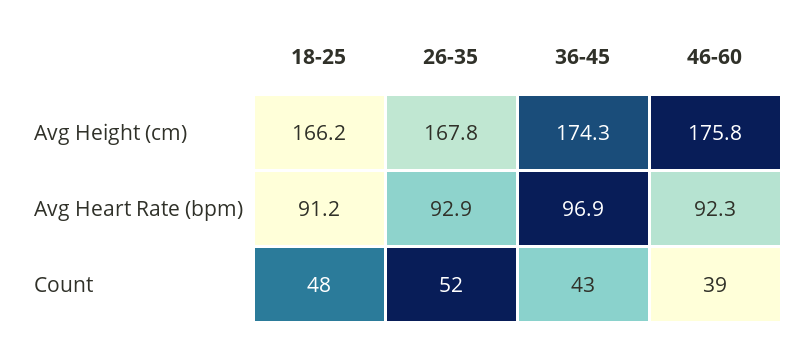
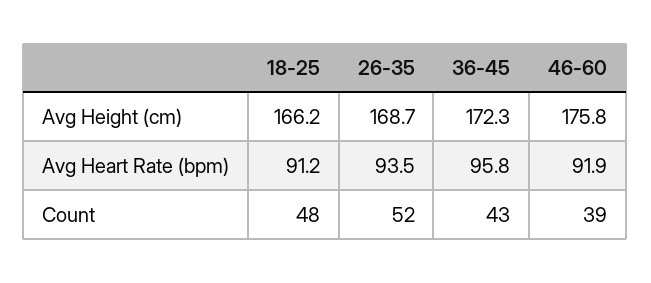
  {
    "18-25": {
      "Avg Height (cm)": 166.2,
      "Avg Heart Rate (bpm)": 91.2,
      "Count": 48
    },
    "26-35": {
-     "Avg Height (cm)": 167.8,
+     "Avg Height (cm)": 168.7,
-     "Avg Heart Rate (bpm)": 92.9,
+     "Avg Heart Rate (bpm)": 93.5,
      "Count": 52
    },
    "36-45": {
-     "Avg Height (cm)": 174.3,
+     "Avg Height (cm)": 172.3,
-     "Avg Heart Rate (bpm)": 96.9,
+     "Avg Heart Rate (bpm)": 95.8,
      "Count": 43
    },
    "46-60": {
      "Avg Height (cm)": 175.8,
-     "Avg Heart Rate (bpm)": 92.3,
+     "Avg Heart Rate (bpm)": 91.9,
      "Count": 39
    }
  }

